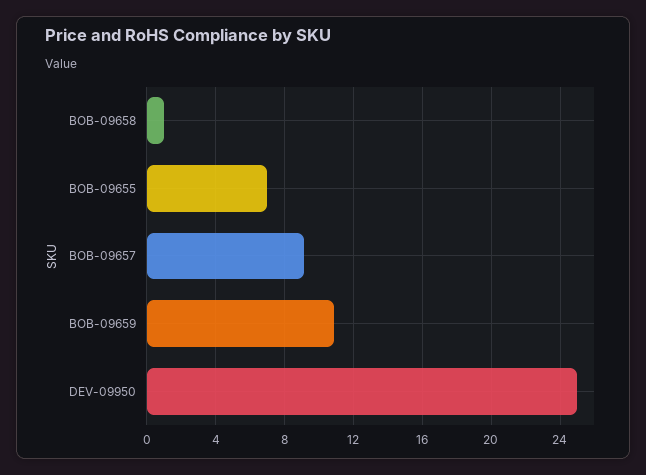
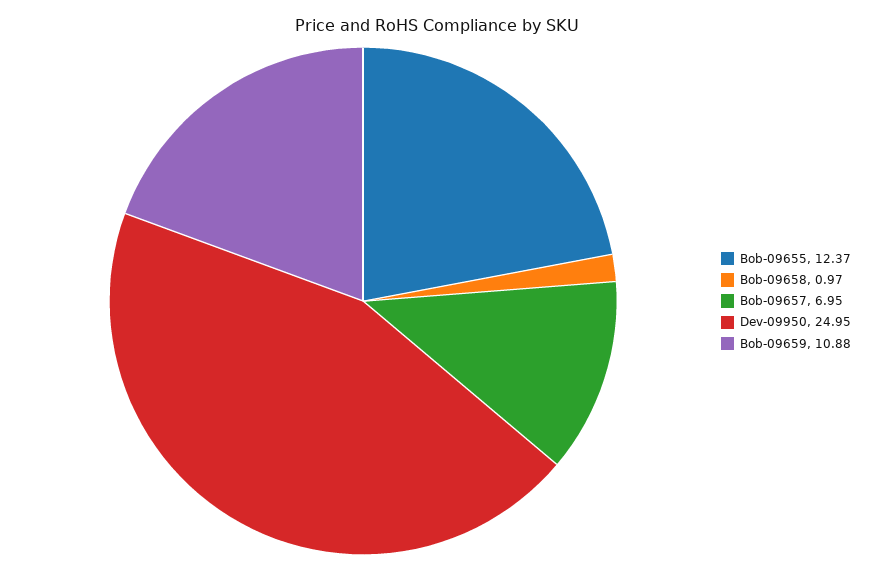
  {
    "BOB-09658": 0.97,
-   "BOB-09655": 7,
+   "BOB-09655": 12.37,
-   "BOB-09657": 9,
+   "BOB-09657": 6.95,
    "BOB-09659": 10.88,
    "DEV-09950": 24.95
  }

